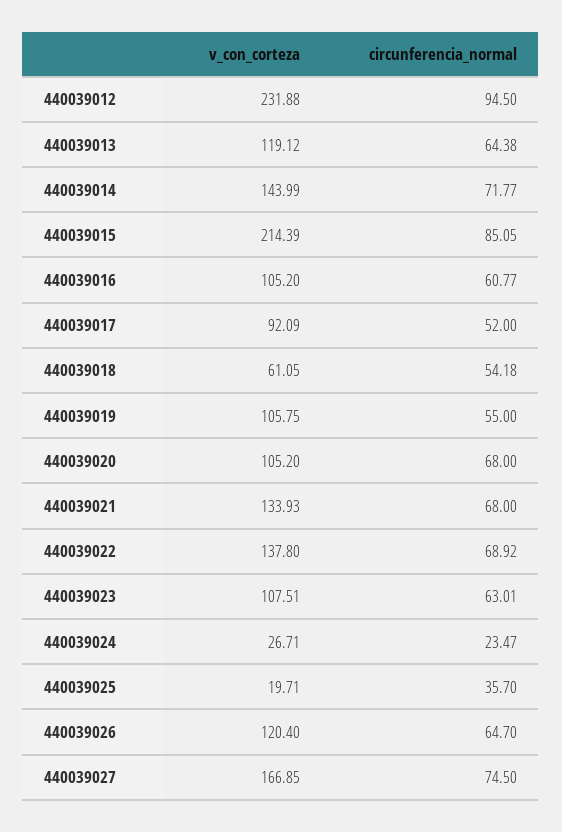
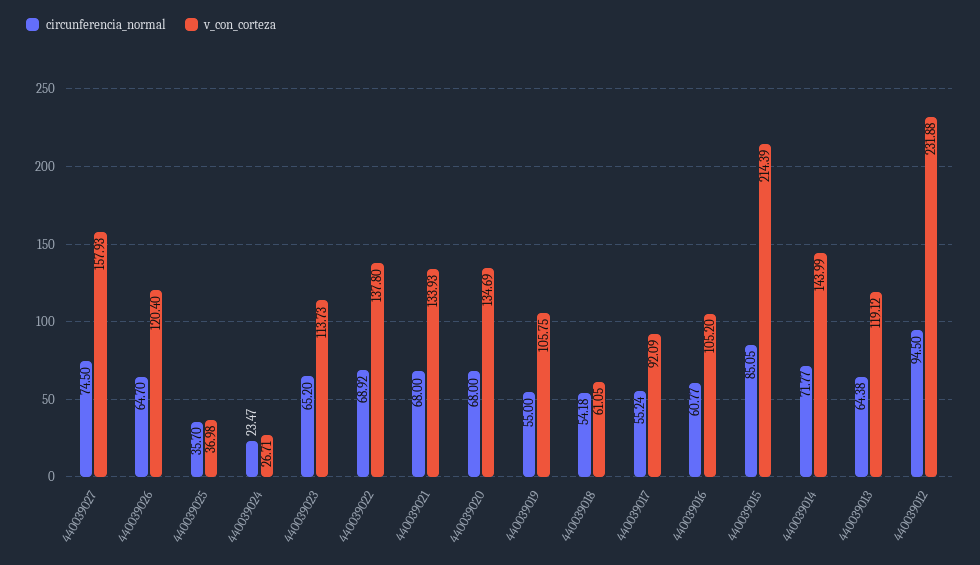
  {
    "v_con_corteza": {
      "440039012": 231.88,
      "440039013": 119.12,
      "440039014": 143.99,
      "440039015": 214.39,
      "440039016": 105.2,
      "440039017": 92.09,
      "440039018": 61.05,
      "440039019": 105.75,
-     "440039020": 105.2,
+     "440039020": 134.69,
      "440039021": 133.93,
      "440039022": 137.8,
-     "440039023": 107.51,
+     "440039023": 113.73,
      "440039024": 26.71,
-     "440039025": 19.71,
+     "440039025": 36.98,
      "440039026": 120.4,
-     "440039027": 166.85
+     "440039027": 157.93
    },
    "circunferencia_normal": {
      "440039012": 94.5,
      "440039013": 64.38,
      "440039014": 71.77,
      "440039015": 85.05,
      "440039016": 60.77,
-     "440039017": 52,
+     "440039017": 55.24,
      "440039018": 54.18,
      "440039019": 55,
      "440039020": 68,
      "440039021": 68,
      "440039022": 68.92,
-     "440039023": 63.01,
+     "440039023": 65.2,
      "440039024": 23.47,
      "440039025": 35.7,
      "440039026": 64.7,
      "440039027": 74.5
    }
  }

